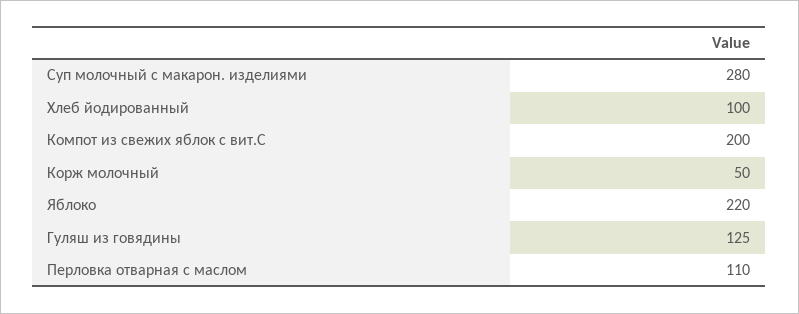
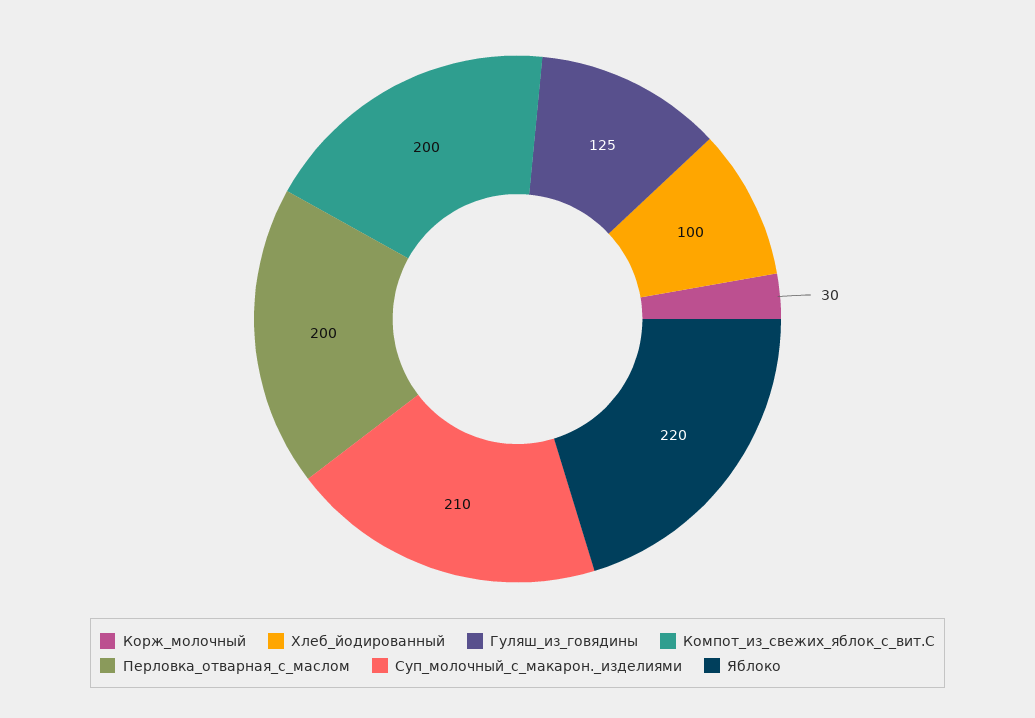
  {
-   "Суп молочный с макарон. изделиями": 280,
+   "Суп молочный с макарон. изделиями": 210,
    "Хлеб йодированный": 100,
    "Компот из свежих яблок с вит.С": 200,
-   "Корж молочный": 50,
+   "Корж молочный": 30,
    "Яблоко": 220,
    "Гуляш из говядины": 125,
-   "Перловка отварная с маслом": 110
+   "Перловка отварная с маслом": 200
  }

